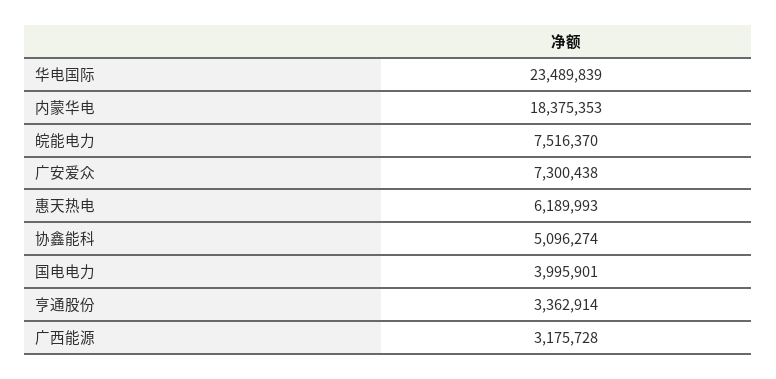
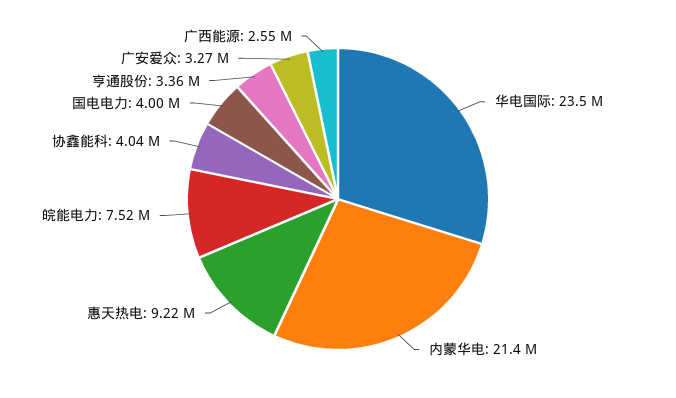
  {
    "华电国际": 23489839,
-   "内蒙华电": 18375353,
+   "内蒙华电": 21400000,
    "皖能电力": 7516370,
-   "广安爱众": 7300438,
+   "广安爱众": 3270000,
-   "惠天热电": 6189993,
+   "惠天热电": 9220000,
-   "协鑫能科": 5096274,
+   "协鑫能科": 4040000,
    "国电电力": 3995901,
    "亨通股份": 3362914,
-   "广西能源": 3175728
+   "广西能源": 2550000
  }

